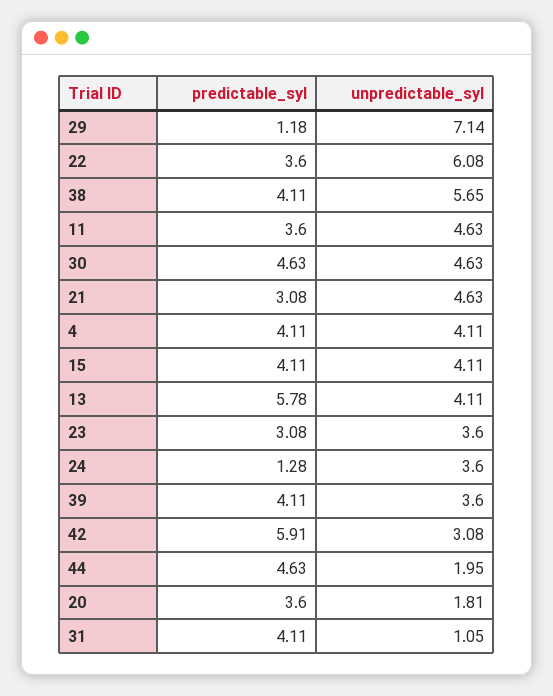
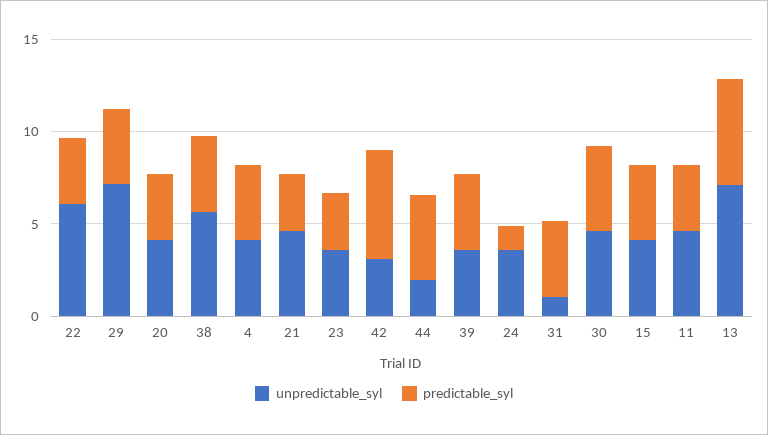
  {
    "predictable_syl": {
-     "29": 1.18,
+     "29": 4,
      "22": 3.6,
      "38": 4.11,
      "11": 3.6,
      "30": 4.63,
      "21": 3.08,
      "4": 4.11,
      "15": 4.11,
      "13": 5.78,
      "23": 3.08,
      "24": 1.28,
      "39": 4.11,
      "42": 5.91,
      "44": 4.63,
      "20": 3.6,
      "31": 4.11
    },
    "unpredictable_syl": {
      "29": 7.14,
      "22": 6.08,
      "38": 5.65,
      "11": 4.63,
      "30": 4.63,
      "21": 4.63,
      "4": 4.11,
      "15": 4.11,
-     "13": 4.11,
+     "13": 7,
      "23": 3.6,
      "24": 3.6,
      "39": 3.6,
      "42": 3.08,
      "44": 1.95,
-     "20": 1.81,
+     "20": 4,
      "31": 1.05
    }
  }

